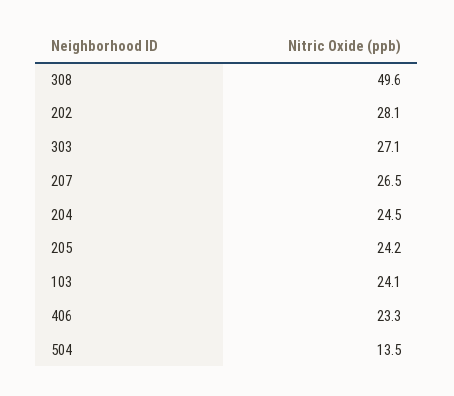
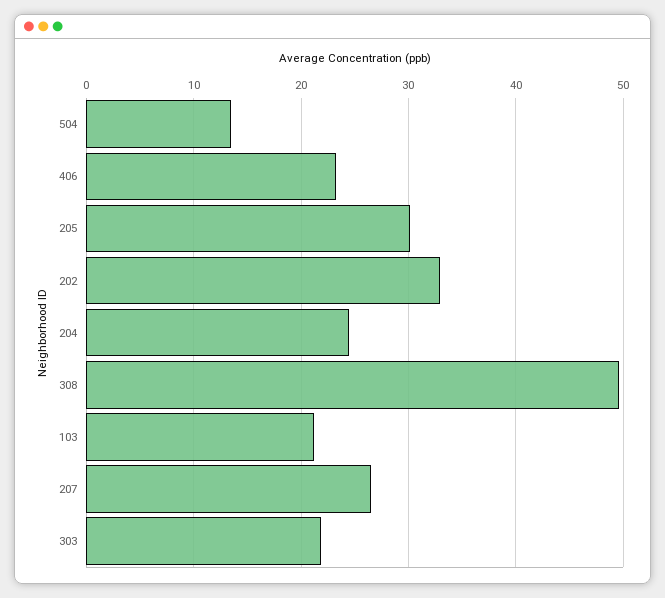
  {
    "308": 49.6,
-   "202": 28.1,
+   "202": 33,
-   "303": 27.1,
+   "303": 22,
    "207": 26.5,
    "204": 24.5,
-   "205": 24.2,
+   "205": 30,
-   "103": 24.1,
+   "103": 21,
    "406": 23.3,
    "504": 13.5
  }

